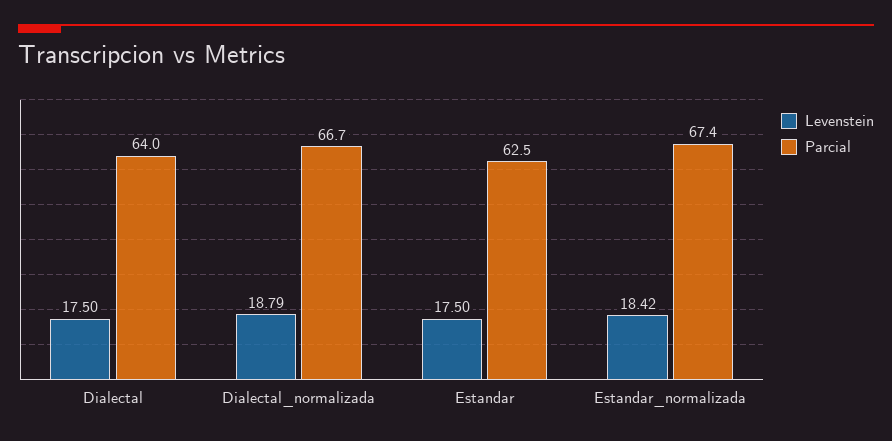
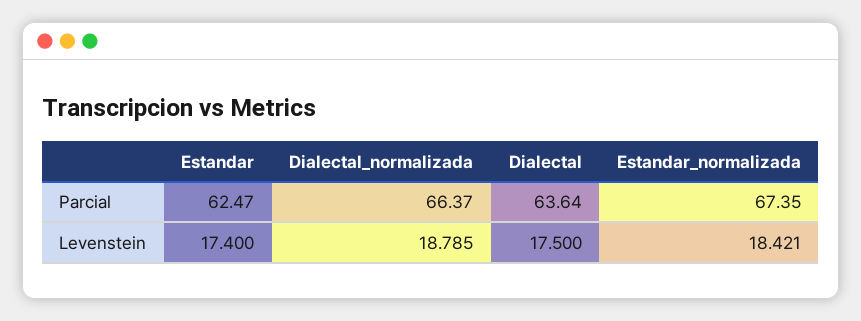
  {
    "Levenstein": {
      "Dialectal": 17.5,
      "Dialectal_normalizada": 18.785,
-     "Estandar": 17.5,
+     "Estandar": 17.4,
      "Estandar_normalizada": 18.421
    },
    "Parcial": {
-     "Dialectal": 64,
+     "Dialectal": 63.64,
-     "Dialectal_normalizada": 66.7,
+     "Dialectal_normalizada": 66.37,
      "Estandar": 62.47,
      "Estandar_normalizada": 67.35
    }
  }

